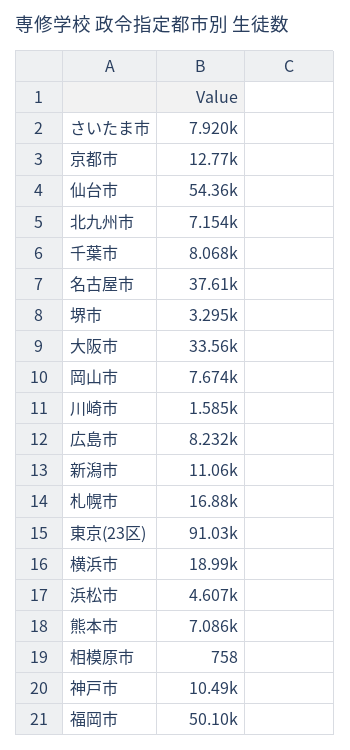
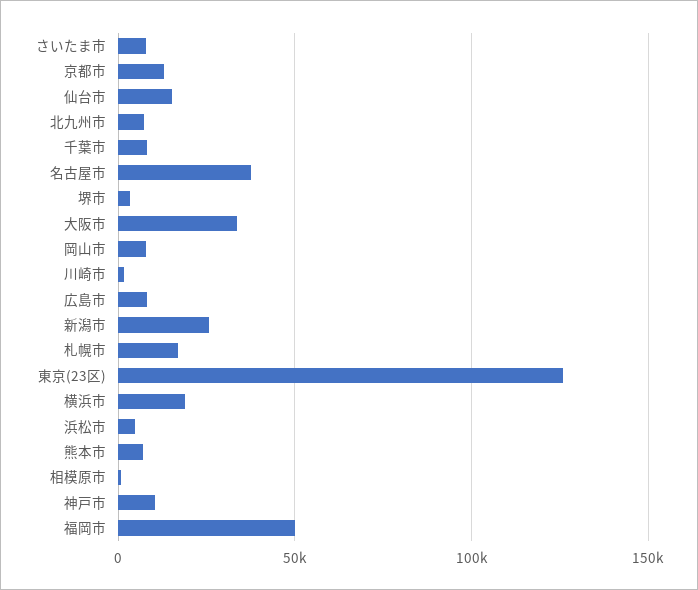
  {
    "さいたま市": 7920,
    "京都市": 12770,
-   "仙台市": 54360,
+   "仙台市": 15000,
    "北九州市": 7154,
    "千葉市": 8068,
    "名古屋市": 37610,
    "堺市": 3295,
    "大阪市": 33560,
    "岡山市": 7674,
    "川崎市": 1585,
    "広島市": 8232,
-   "新潟市": 11060,
+   "新潟市": 25000,
    "札幌市": 16880,
-   "東京(23区)": 91030,
+   "東京(23区)": 125000,
    "横浜市": 18990,
    "浜松市": 4607,
    "熊本市": 7086,
    "相模原市": 758,
    "神戸市": 10490,
    "福岡市": 50100
  }

